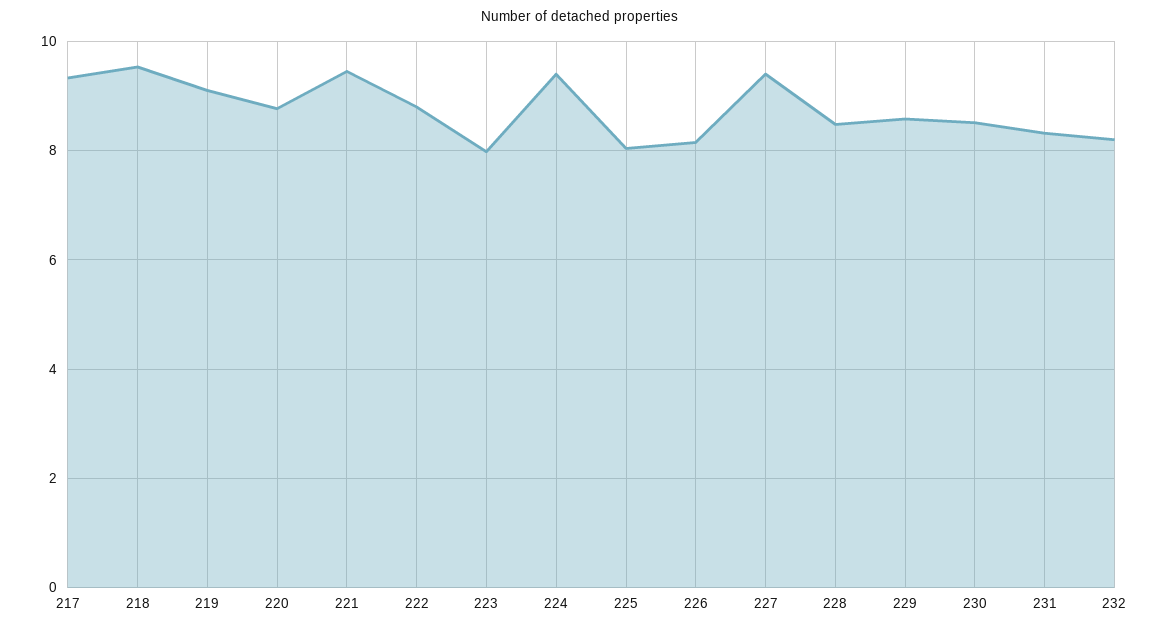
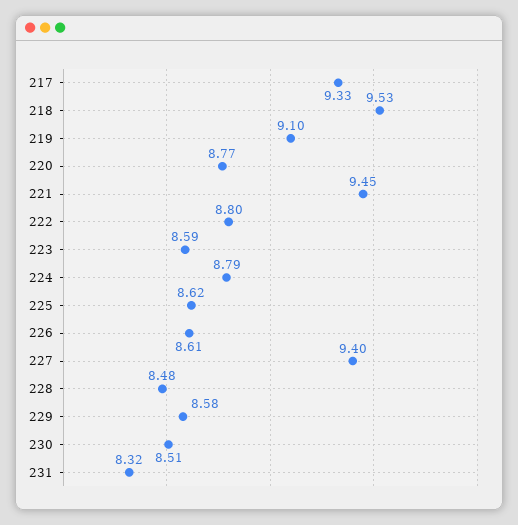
  {
    "217": 9.33,
    "218": 9.53,
    "219": 9.1,
    "220": 8.77,
    "221": 9.45,
    "222": 8.8,
-   "223": 8,
+   "223": 8.59,
-   "224": 9.4,
+   "224": 8.79,
-   "225": 8,
+   "225": 8.62,
-   "226": 8.2,
+   "226": 8.61,
    "227": 9.4,
    "228": 8.48,
    "229": 8.58,
    "230": 8.51,
-   "231": 8.32,
+   "231": 8.32
-   "232": 8.2
  }

